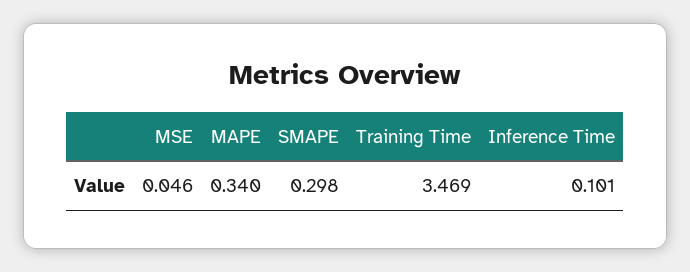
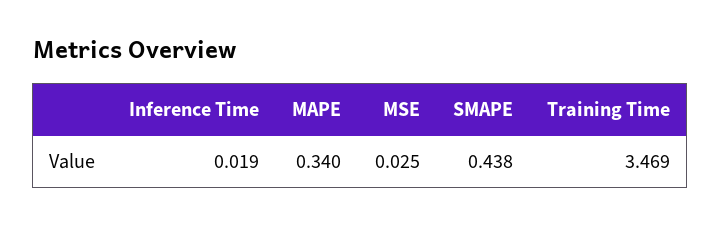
  {
-   "MSE": 0.046,
+   "MSE": 0.025,
    "MAPE": 0.34,
-   "SMAPE": 0.298,
+   "SMAPE": 0.438,
    "Training Time": 3.469,
-   "Inference Time": 0.101
+   "Inference Time": 0.019
  }

